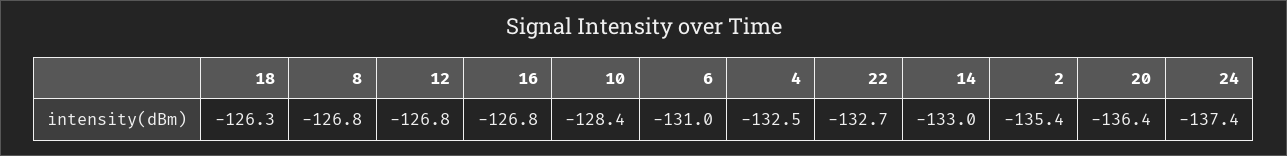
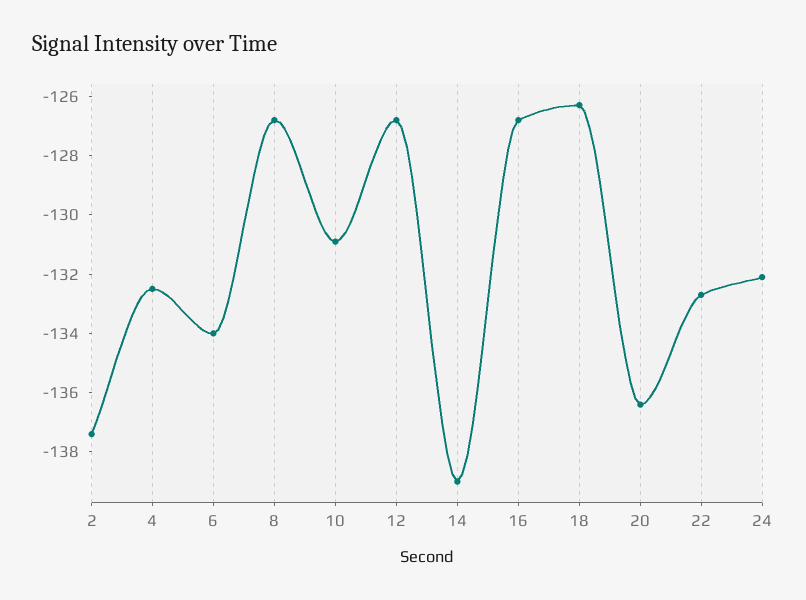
  {
    "18": -126.3,
    "8": -126.8,
    "12": -126.8,
    "16": -126.8,
-   "10": -128.4,
+   "10": -131,
-   "6": -131,
+   "6": -134,
    "4": -132.5,
    "22": -132.7,
-   "14": -133,
+   "14": -139,
-   "2": -135.4,
+   "2": -137.5,
    "20": -136.4,
-   "24": -137.4
+   "24": -132
  }

